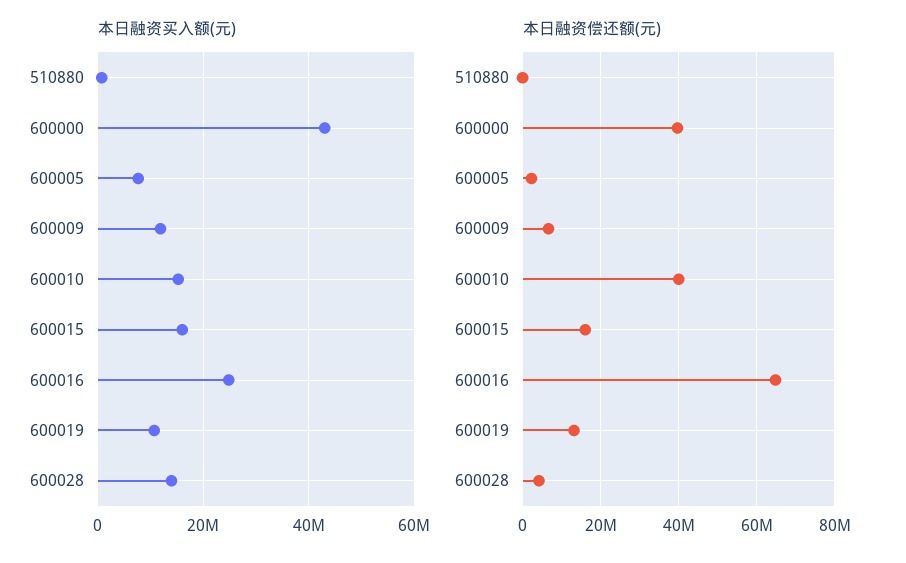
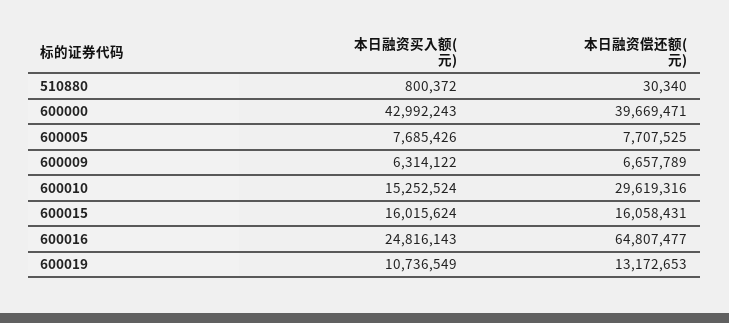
  {
    "本日融资买入额(元)": {
      "510880": 800372,
      "600000": 42992243,
      "600005": 7685426,
-     "600009": 12000000,
+     "600009": 6314122,
      "600010": 15252524,
      "600015": 16015624,
      "600016": 24816143,
-     "600019": 10736549,
+     "600019": 10736549
-     "600028": 14000000
    },
    "本日融资偿还额(元)": {
      "510880": 30340,
      "600000": 39669471,
-     "600005": 2000000,
+     "600005": 7707525,
      "600009": 6657789,
-     "600010": 40000000,
+     "600010": 29619316,
      "600015": 16058431,
      "600016": 64807477,
-     "600019": 13172653,
+     "600019": 13172653
-     "600028": 4000000
    }
  }

